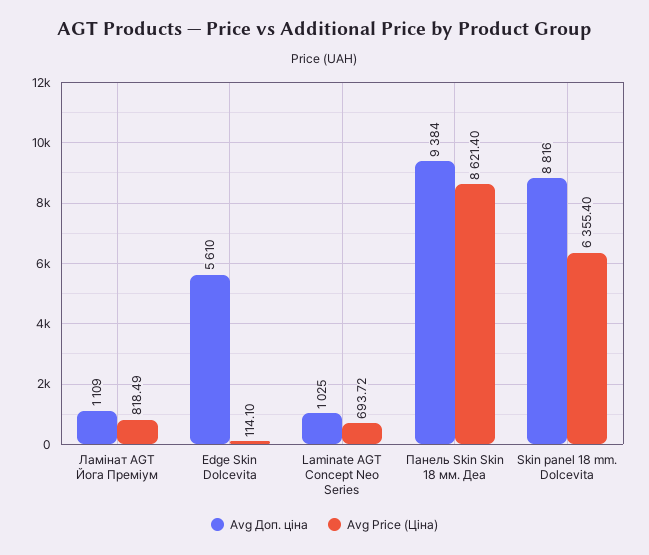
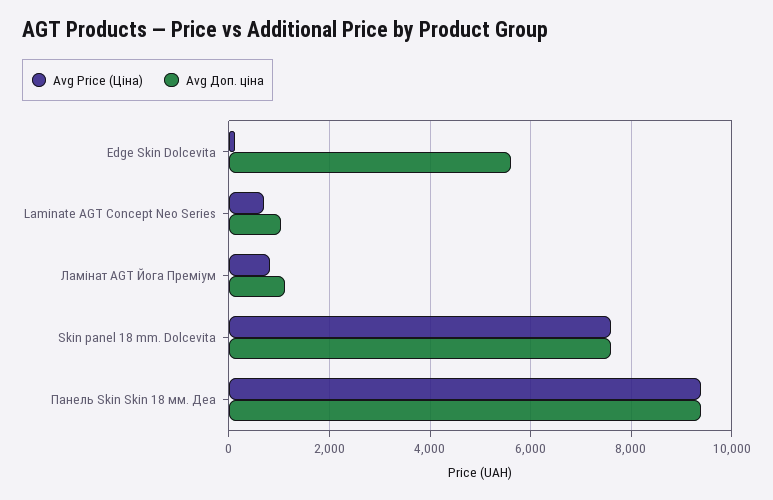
  {
    "Avg Доп. ціна": {
      "Ламінат AGT Йога Преміум": 1109,
      "Edge Skin Dolcevita": 5610,
      "Laminate AGT Concept Neo Series": 1025,
      "Панель Skin Skin 18 мм. Деа": 9384,
-     "Skin panel 18 mm. Dolcevita": 8816
+     "Skin panel 18 mm. Dolcevita": 7600
    },
    "Avg Price (Ціна)": {
      "Ламінат AGT Йога Преміум": 818.49,
      "Edge Skin Dolcevita": 114.1,
      "Laminate AGT Concept Neo Series": 693.72,
-     "Панель Skin Skin 18 мм. Деа": 8621.4,
+     "Панель Skin Skin 18 мм. Деа": 9400,
-     "Skin panel 18 mm. Dolcevita": 6355.4
+     "Skin panel 18 mm. Dolcevita": 7600
    }
  }

